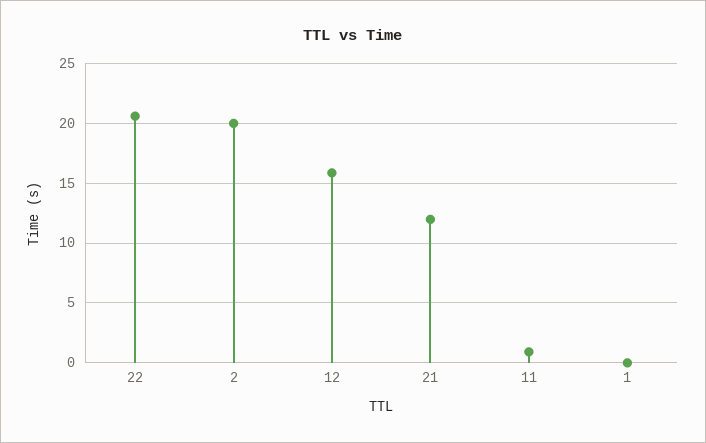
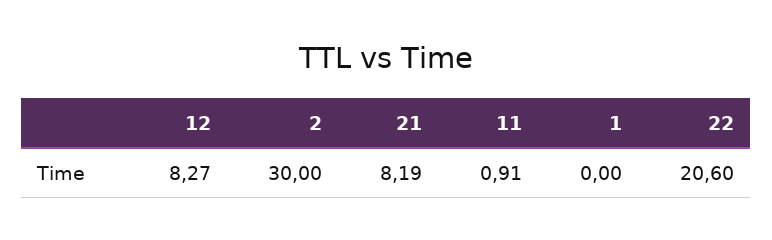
  {
    "22": 20.6,
-   "2": 20,
+   "2": 30,
-   "12": 16,
+   "12": 8.27,
-   "21": 12,
+   "21": 8.19,
    "11": 0.91,
    "1": 0
  }

